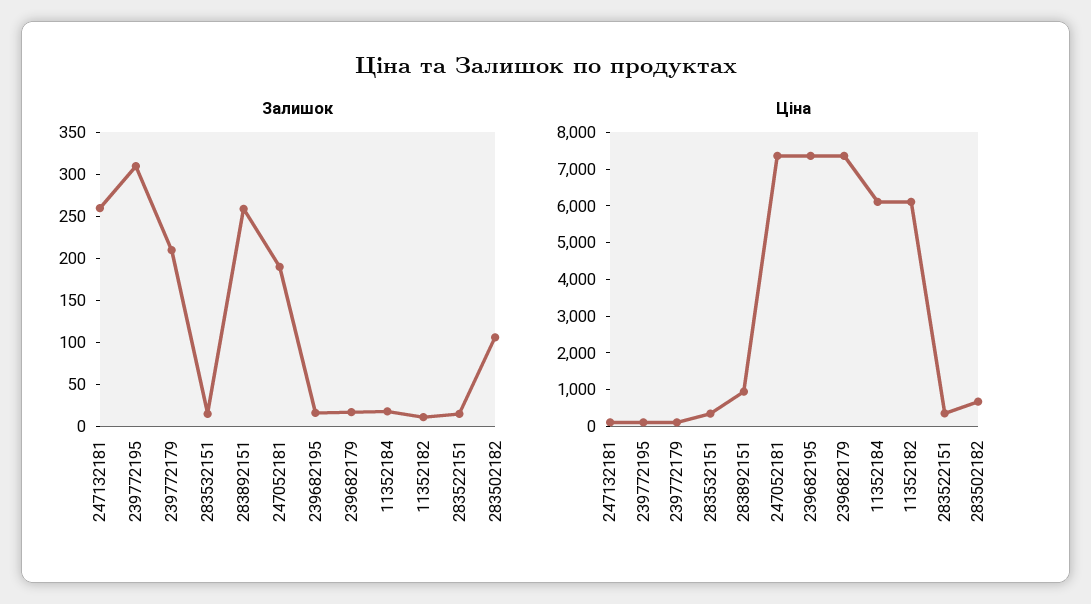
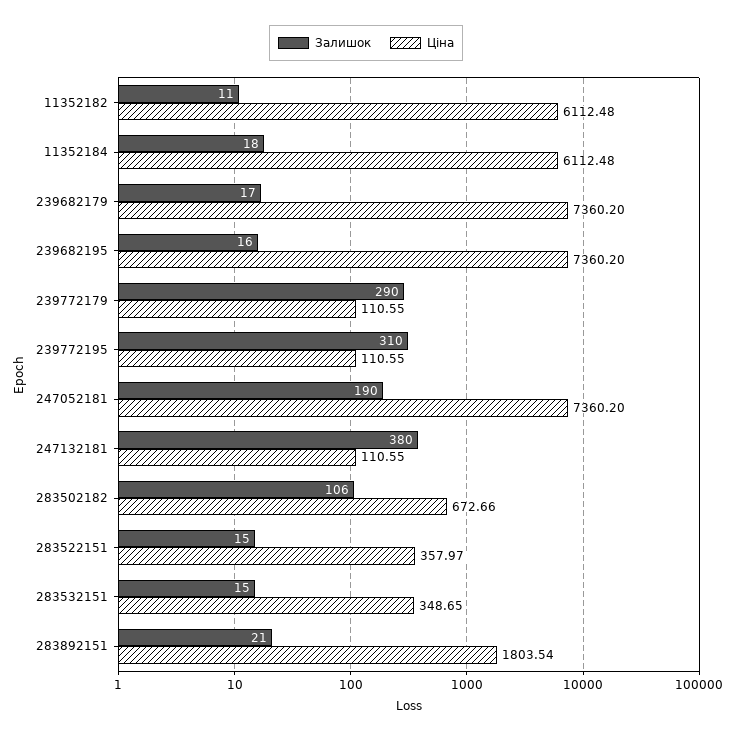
  {
    "Залишок": {
-     "247132181": 260,
+     "247132181": 380,
      "239772195": 310,
-     "239772179": 210,
+     "239772179": 290,
      "283532151": 15,
-     "283892151": 260,
+     "283892151": 21,
      "247052181": 190,
      "239682195": 16,
      "239682179": 17,
      "11352184": 18,
      "11352182": 11,
      "283522151": 15,
      "283502182": 106
    },
    "Ціна": {
      "247132181": 110.55,
      "239772195": 110.55,
      "239772179": 110.55,
      "283532151": 348.65,
-     "283892151": 1000,
+     "283892151": 1803.54,
      "247052181": 7360.2,
      "239682195": 7360.2,
      "239682179": 7360.2,
      "11352184": 6112.48,
      "11352182": 6112.48,
      "283522151": 357.97,
      "283502182": 672.66
    }
  }

